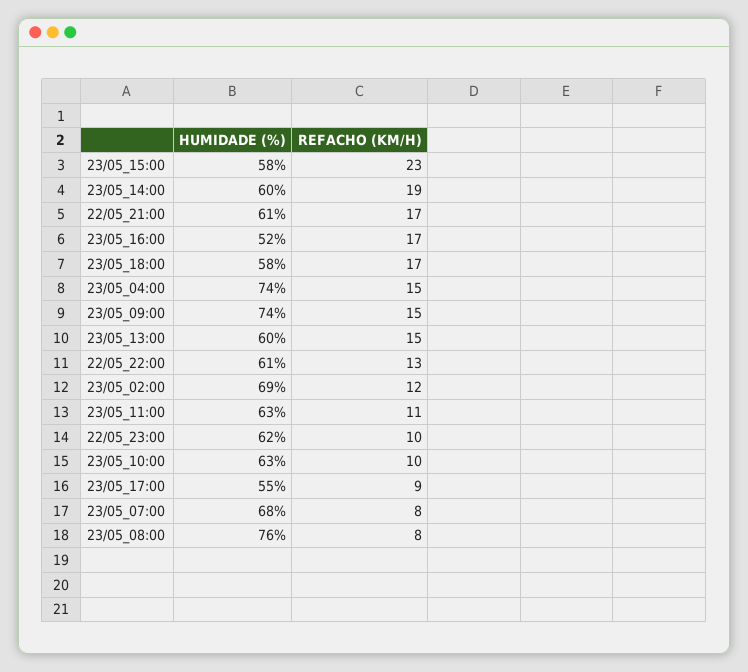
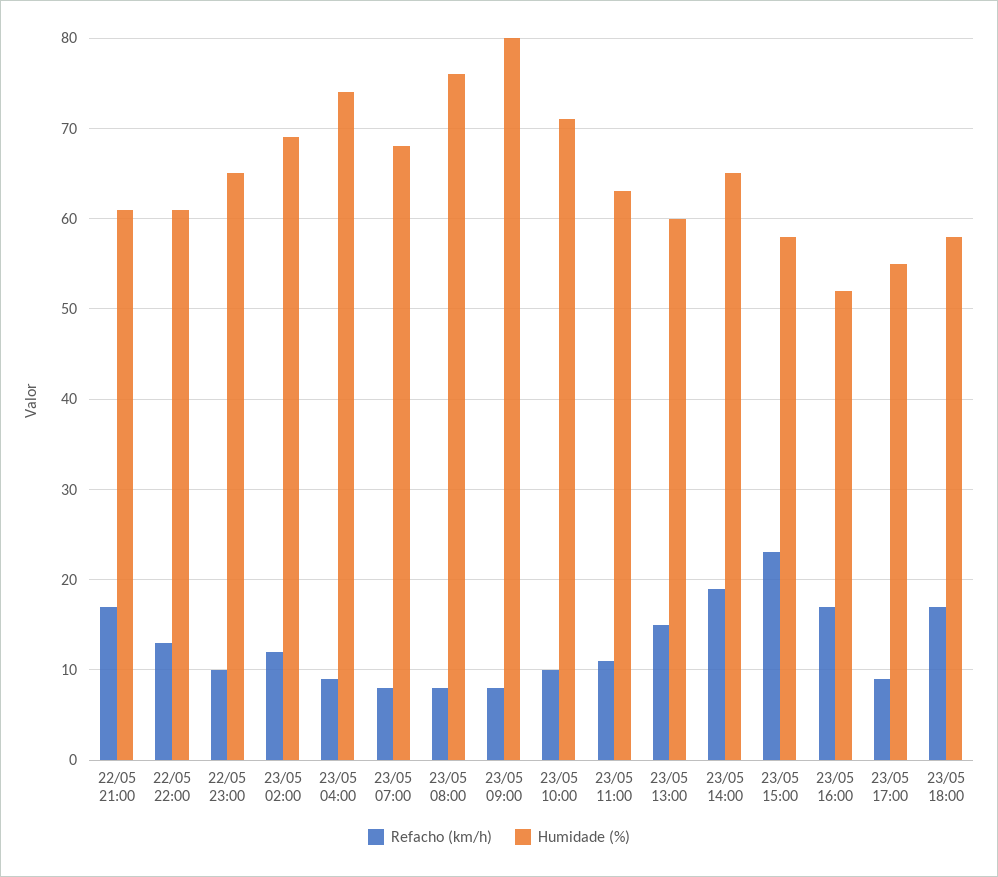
  {
    "HUMIDADE (%)": {
      "23/05_15:00": 58,
-     "23/05_14:00": 60,
+     "23/05_14:00": 65,
      "22/05_21:00": 61,
      "23/05_16:00": 52,
      "23/05_18:00": 58,
      "23/05_04:00": 74,
-     "23/05_09:00": 74,
+     "23/05_09:00": 80,
      "23/05_13:00": 60,
      "22/05_22:00": 61,
      "23/05_02:00": 69,
      "23/05_11:00": 63,
-     "22/05_23:00": 62,
+     "22/05_23:00": 65,
-     "23/05_10:00": 63,
+     "23/05_10:00": 71,
      "23/05_17:00": 55,
      "23/05_07:00": 68,
      "23/05_08:00": 76
    },
    "REFACHO (KM/H)": {
      "23/05_15:00": 23,
      "23/05_14:00": 19,
      "22/05_21:00": 17,
      "23/05_16:00": 17,
      "23/05_18:00": 17,
-     "23/05_04:00": 15,
+     "23/05_04:00": 9,
-     "23/05_09:00": 15,
+     "23/05_09:00": 8,
      "23/05_13:00": 15,
      "22/05_22:00": 13,
      "23/05_02:00": 12,
      "23/05_11:00": 11,
      "22/05_23:00": 10,
      "23/05_10:00": 10,
      "23/05_17:00": 9,
      "23/05_07:00": 8,
      "23/05_08:00": 8
    }
  }

